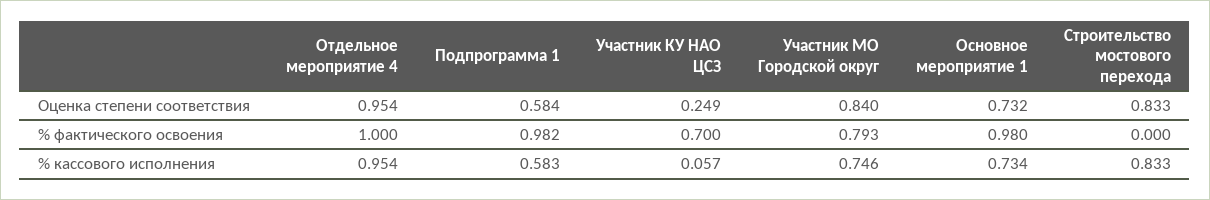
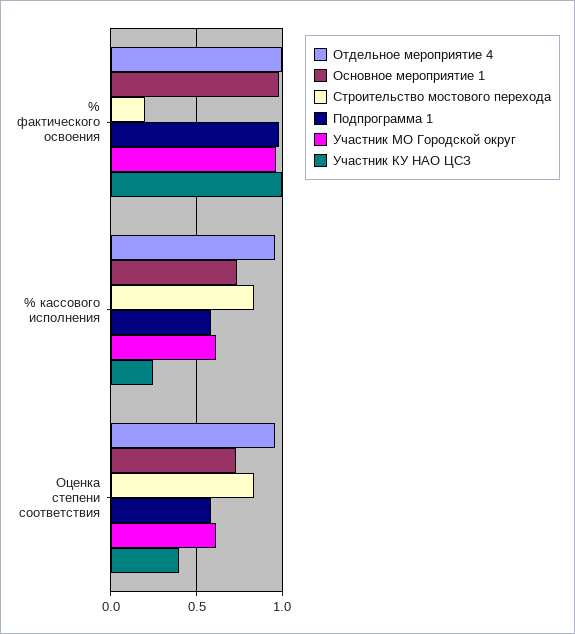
  {
    "Отдельное мероприятие 4": {
      "Оценка степени соответствия": 0.954,
      "% фактического освоения": 1,
      "% кассового исполнения": 0.954
    },
    "Подпрограмма 1": {
      "Оценка степени соответствия": 0.584,
      "% фактического освоения": 0.982,
      "% кассового исполнения": 0.583
    },
    "Участник КУ НАО ЦСЗ": {
-     "Оценка степени соответствия": 0.249,
+     "Оценка степени соответствия": 0.4,
-     "% фактического освоения": 0.7,
+     "% фактического освоения": 1,
-     "% кассового исполнения": 0.057
+     "% кассового исполнения": 0.25
    },
    "Участник МО Городской округ": {
-     "Оценка степени соответствия": 0.84,
+     "Оценка степени соответствия": 0.6,
-     "% фактического освоения": 0.793,
+     "% фактического освоения": 0.95,
-     "% кассового исполнения": 0.746
+     "% кассового исполнения": 0.6
    },
    "Основное мероприятие 1": {
      "Оценка степени соответствия": 0.732,
      "% фактического освоения": 0.98,
      "% кассового исполнения": 0.734
    },
    "Строительство мостового перехода": {
      "Оценка степени соответствия": 0.833,
-     "% фактического освоения": 0,
+     "% фактического освоения": 0.2,
      "% кассового исполнения": 0.833
    }
  }

